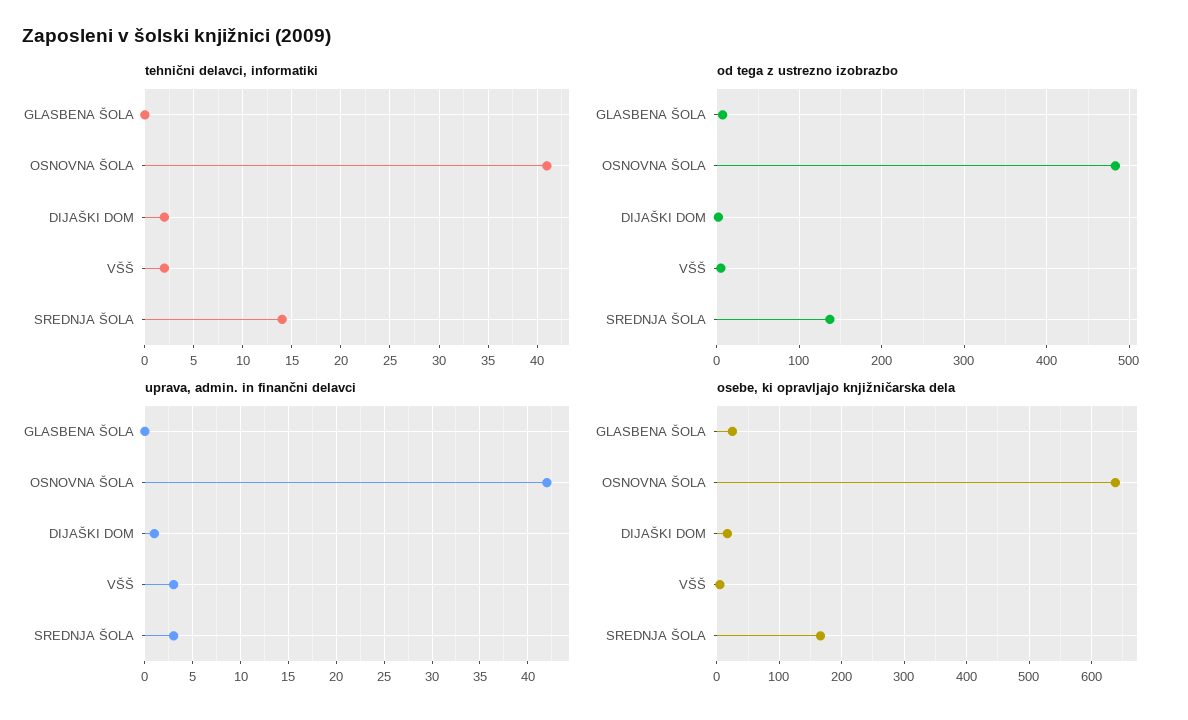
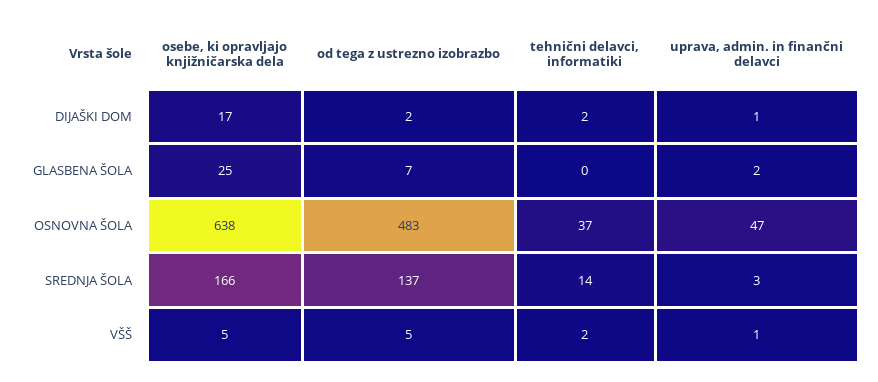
  {
    "tehnični delavci, informatiki": {
      "GLASBENA ŠOLA": 0,
-     "OSNOVNA ŠOLA": 41,
+     "OSNOVNA ŠOLA": 37,
      "DIJAŠKI DOM": 2,
      "VŠŠ": 2,
      "SREDNJA ŠOLA": 14
    },
    "od tega z ustrezno izobrazbo": {
      "GLASBENA ŠOLA": 7,
      "OSNOVNA ŠOLA": 483,
      "DIJAŠKI DOM": 2,
      "VŠŠ": 5,
      "SREDNJA ŠOLA": 137
    },
    "uprava, admin. in finančni delavci": {
-     "GLASBENA ŠOLA": 0,
+     "GLASBENA ŠOLA": 2,
-     "OSNOVNA ŠOLA": 42,
+     "OSNOVNA ŠOLA": 47,
      "DIJAŠKI DOM": 1,
-     "VŠŠ": 3,
+     "VŠŠ": 1,
      "SREDNJA ŠOLA": 3
    },
    "osebe, ki opravljajo knjižničarska dela": {
      "GLASBENA ŠOLA": 25,
      "OSNOVNA ŠOLA": 638,
      "DIJAŠKI DOM": 17,
      "VŠŠ": 5,
      "SREDNJA ŠOLA": 166
    }
  }

